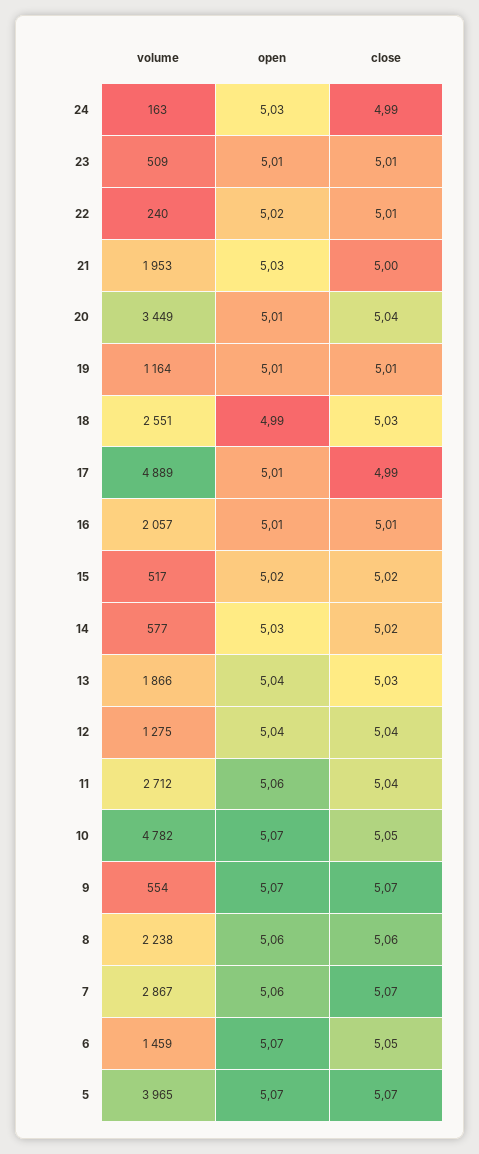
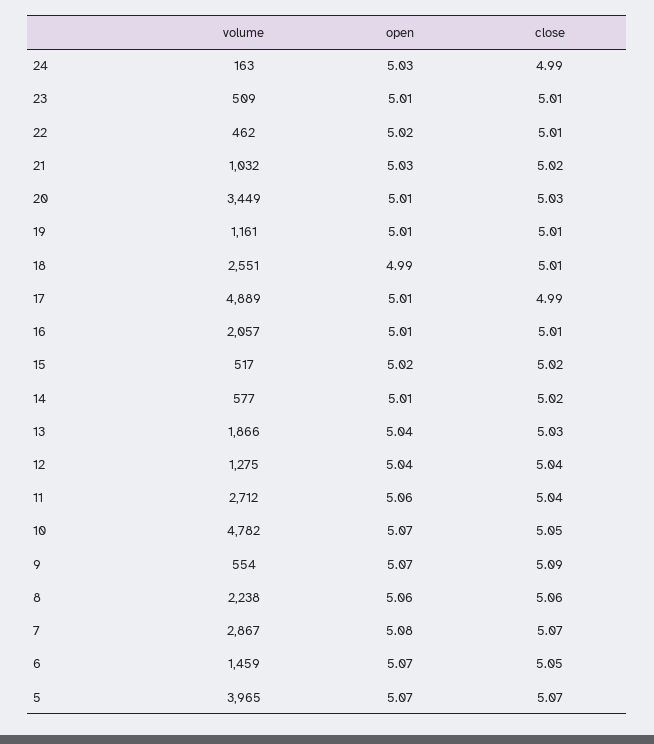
  {
    "volume": {
      "24": 163,
      "23": 509,
-     "22": 240,
+     "22": 462,
-     "21": 1953,
+     "21": 1032,
      "20": 3449,
-     "19": 1164,
+     "19": 1161,
      "18": 2551,
      "17": 4889,
      "16": 2057,
      "15": 517,
      "14": 577,
      "13": 1866,
      "12": 1275,
      "11": 2712,
      "10": 4782,
      "9": 554,
      "8": 2238,
      "7": 2867,
      "6": 1459,
      "5": 3965
    },
    "open": {
      "24": 5.03,
      "23": 5.01,
      "22": 5.02,
      "21": 5.03,
      "20": 5.01,
      "19": 5.01,
      "18": 4.99,
      "17": 5.01,
      "16": 5.01,
      "15": 5.02,
-     "14": 5.03,
+     "14": 5.01,
      "13": 5.04,
      "12": 5.04,
      "11": 5.06,
      "10": 5.07,
      "9": 5.07,
      "8": 5.06,
-     "7": 5.06,
+     "7": 5.08,
      "6": 5.07,
      "5": 5.07
    },
    "close": {
      "24": 4.99,
      "23": 5.01,
      "22": 5.01,
-     "21": 5,
+     "21": 5.02,
-     "20": 5.04,
+     "20": 5.03,
      "19": 5.01,
-     "18": 5.03,
+     "18": 5.01,
      "17": 4.99,
      "16": 5.01,
      "15": 5.02,
      "14": 5.02,
      "13": 5.03,
      "12": 5.04,
      "11": 5.04,
      "10": 5.05,
-     "9": 5.07,
+     "9": 5.09,
      "8": 5.06,
      "7": 5.07,
      "6": 5.05,
      "5": 5.07
    }
  }

